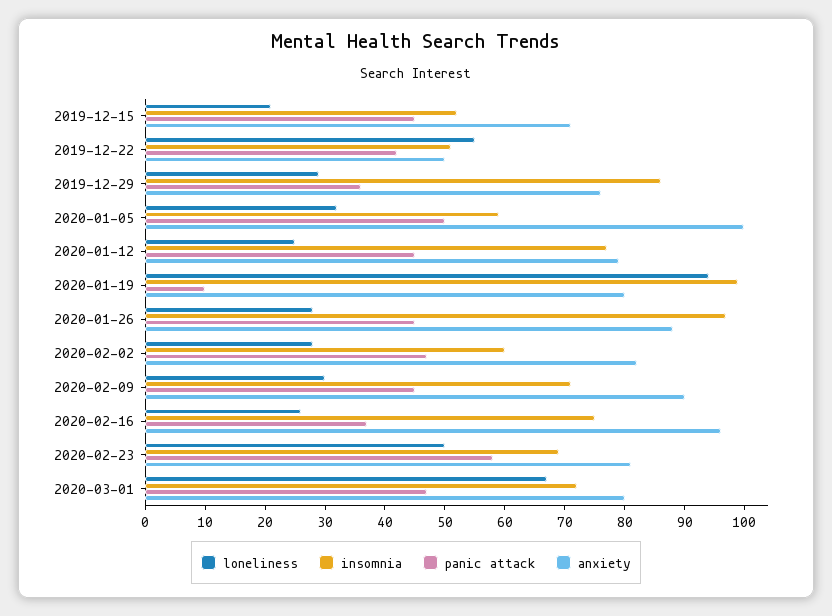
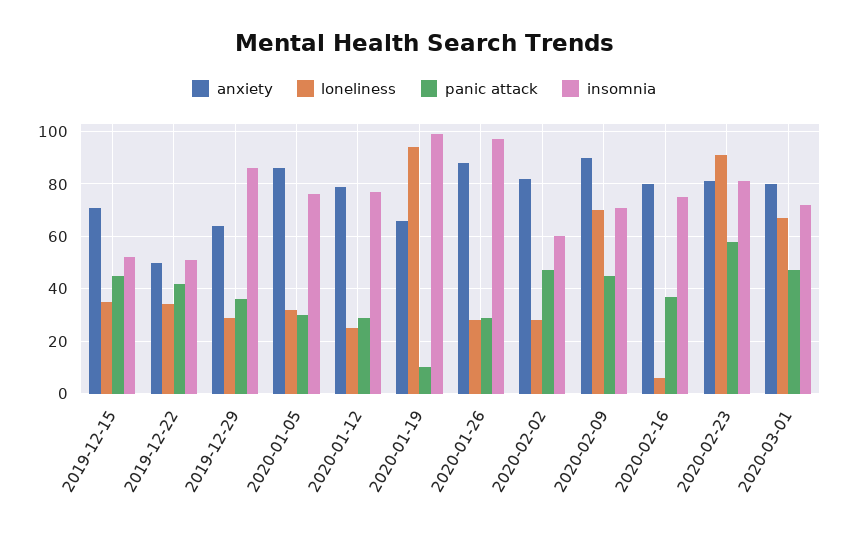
  {
    "loneliness": {
-     "2019-12-15": 20,
+     "2019-12-15": 35,
-     "2019-12-22": 55,
+     "2019-12-22": 35,
      "2019-12-29": 30,
      "2020-01-05": 30,
      "2020-01-12": 25,
      "2020-01-19": 95,
      "2020-01-26": 30,
      "2020-02-02": 30,
-     "2020-02-09": 30,
+     "2020-02-09": 70,
-     "2020-02-16": 25,
+     "2020-02-16": 5,
-     "2020-02-23": 50,
+     "2020-02-23": 90,
      "2020-03-01": 65
    },
    "insomnia": {
      "2019-12-15": 50,
      "2019-12-22": 50,
      "2019-12-29": 85,
-     "2020-01-05": 60,
+     "2020-01-05": 75,
      "2020-01-12": 75,
      "2020-01-19": 100,
      "2020-01-26": 95,
      "2020-02-02": 60,
      "2020-02-09": 70,
      "2020-02-16": 75,
-     "2020-02-23": 70,
+     "2020-02-23": 80,
      "2020-03-01": 70
    },
    "panic attack": {
      "2019-12-15": 45,
      "2019-12-22": 40,
      "2019-12-29": 35,
-     "2020-01-05": 50,
+     "2020-01-05": 30,
-     "2020-01-12": 45,
+     "2020-01-12": 30,
      "2020-01-19": 10,
-     "2020-01-26": 45,
+     "2020-01-26": 30,
      "2020-02-02": 45,
      "2020-02-09": 45,
      "2020-02-16": 35,
      "2020-02-23": 60,
      "2020-03-01": 45
    },
    "anxiety": {
      "2019-12-15": 70,
      "2019-12-22": 50,
-     "2019-12-29": 75,
+     "2019-12-29": 65,
-     "2020-01-05": 100,
+     "2020-01-05": 85,
      "2020-01-12": 80,
-     "2020-01-19": 80,
+     "2020-01-19": 65,
      "2020-01-26": 90,
      "2020-02-02": 80,
      "2020-02-09": 90,
-     "2020-02-16": 95,
+     "2020-02-16": 80,
      "2020-02-23": 80,
      "2020-03-01": 80
    }
  }

